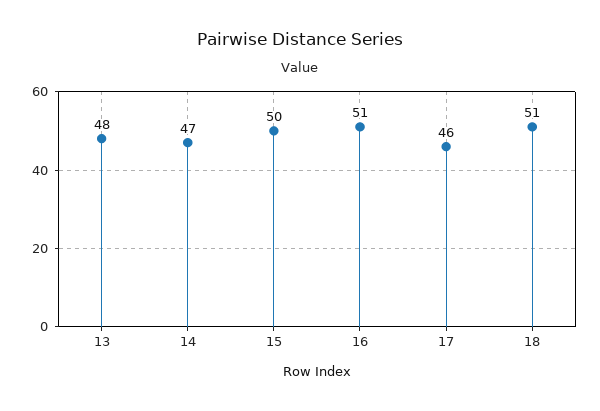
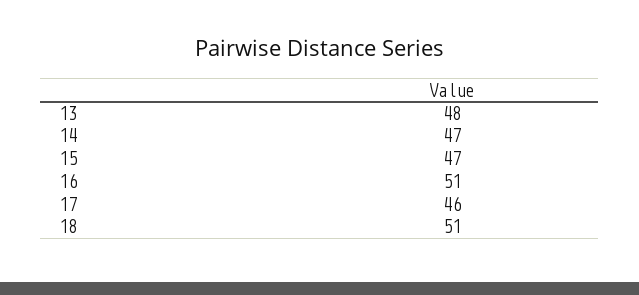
  {
    "13": 48,
    "14": 47,
-   "15": 50,
+   "15": 47,
    "16": 51,
    "17": 46,
    "18": 51
  }

